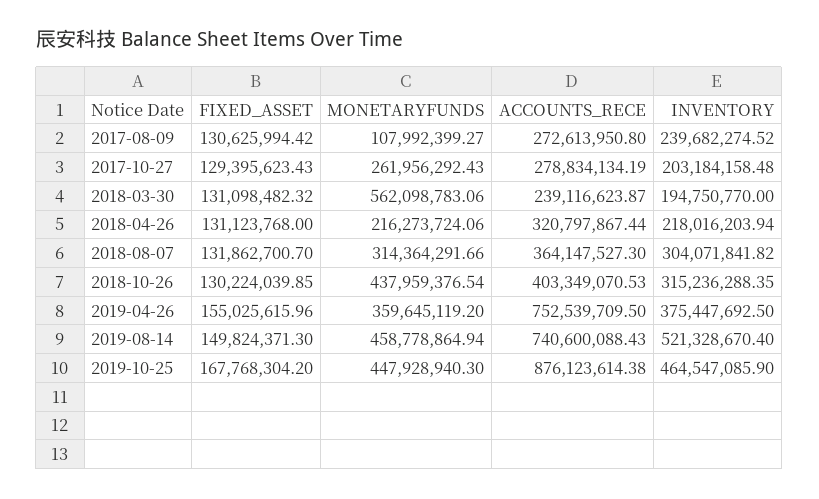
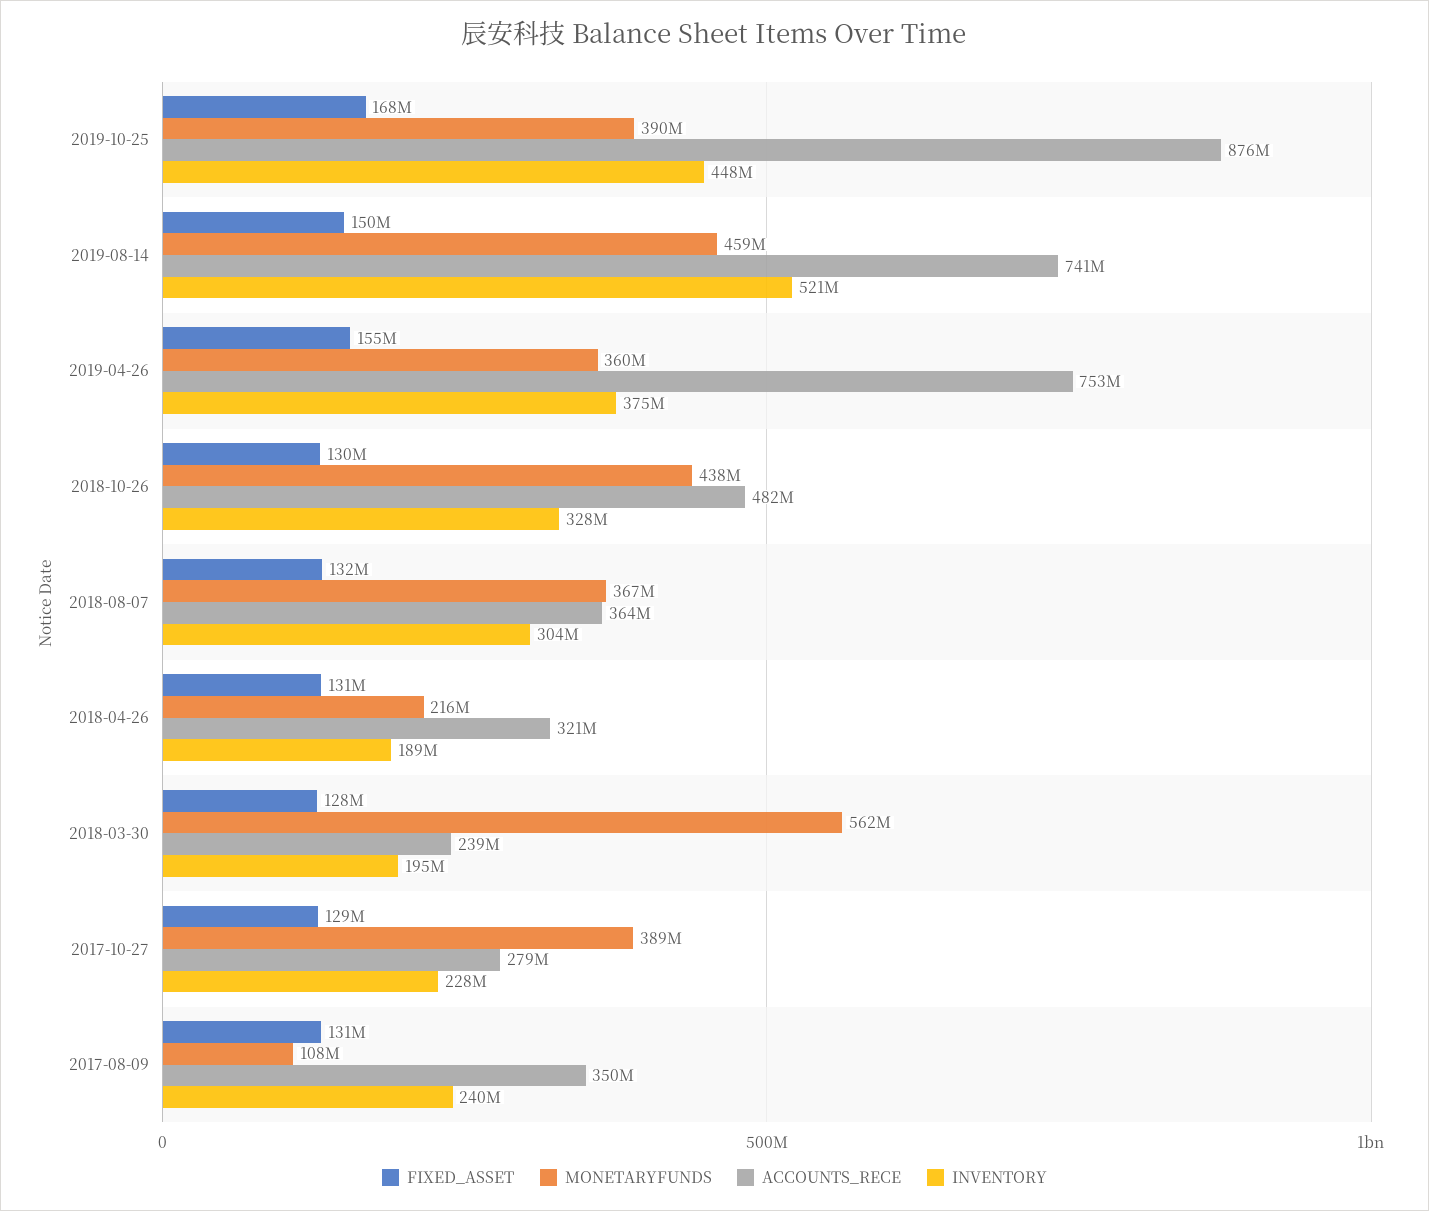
  {
    "FIXED_ASSET": {
      "2017-08-09": 130625994.42,
      "2017-10-27": 129395623.43,
-     "2018-03-30": 131098482.32,
+     "2018-03-30": 128000000,
      "2018-04-26": 131123768,
      "2018-08-07": 131862700.7,
      "2018-10-26": 130224039.85,
      "2019-04-26": 155025615.96,
      "2019-08-14": 149824371.3,
      "2019-10-25": 167768304.2
    },
    "MONETARYFUNDS": {
      "2017-08-09": 107992399.27,
-     "2017-10-27": 261956292.43,
+     "2017-10-27": 389000000,
      "2018-03-30": 562098783.06,
      "2018-04-26": 216273724.06,
-     "2018-08-07": 314364291.66,
+     "2018-08-07": 367000000,
      "2018-10-26": 437959376.54,
      "2019-04-26": 359645119.2,
      "2019-08-14": 458778864.94,
-     "2019-10-25": 447928940.3
+     "2019-10-25": 390000000
    },
    "ACCOUNTS_RECE": {
-     "2017-08-09": 272613950.8,
+     "2017-08-09": 350000000,
      "2017-10-27": 278834134.19,
      "2018-03-30": 239116623.87,
      "2018-04-26": 320797867.44,
      "2018-08-07": 364147527.3,
-     "2018-10-26": 403349070.53,
+     "2018-10-26": 482000000,
      "2019-04-26": 752539709.5,
      "2019-08-14": 740600088.43,
      "2019-10-25": 876123614.38
    },
    "INVENTORY": {
      "2017-08-09": 239682274.52,
-     "2017-10-27": 203184158.48,
+     "2017-10-27": 228000000,
      "2018-03-30": 194750770,
-     "2018-04-26": 218016203.94,
+     "2018-04-26": 189000000,
      "2018-08-07": 304071841.82,
-     "2018-10-26": 315236288.35,
+     "2018-10-26": 328000000,
      "2019-04-26": 375447692.5,
      "2019-08-14": 521328670.4,
-     "2019-10-25": 464547085.9
+     "2019-10-25": 448000000
    }
  }

